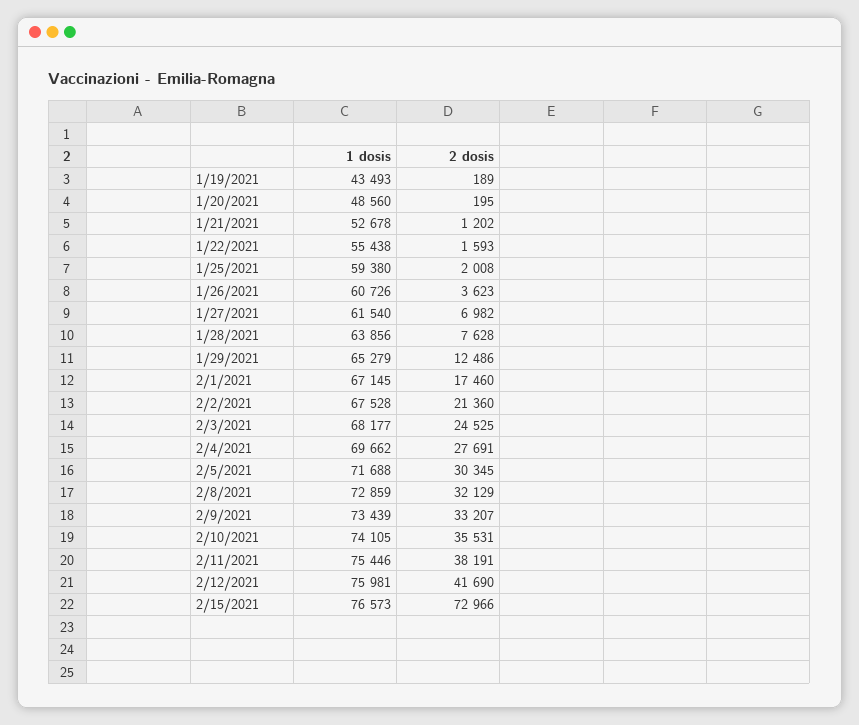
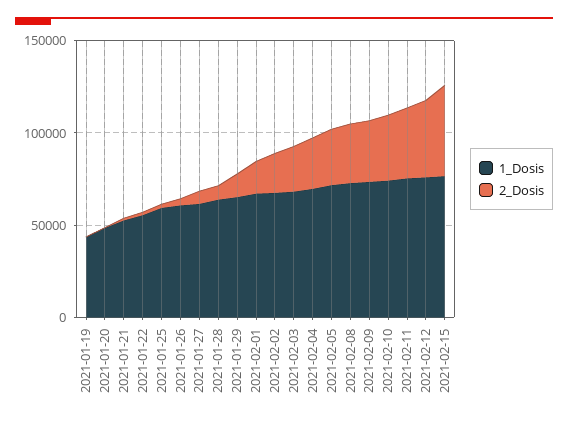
  {
    "1 dosis": {
      "1/19/2021": 43493,
      "1/20/2021": 48560,
      "1/21/2021": 52678,
      "1/22/2021": 55438,
      "1/25/2021": 59380,
      "1/26/2021": 60726,
      "1/27/2021": 61540,
      "1/28/2021": 63856,
      "1/29/2021": 65279,
      "2/1/2021": 67145,
      "2/2/2021": 67528,
      "2/3/2021": 68177,
      "2/4/2021": 69662,
      "2/5/2021": 71688,
      "2/8/2021": 72859,
      "2/9/2021": 73439,
      "2/10/2021": 74105,
      "2/11/2021": 75446,
      "2/12/2021": 75981,
      "2/15/2021": 76573
    },
    "2 dosis": {
      "1/19/2021": 189,
      "1/20/2021": 195,
      "1/21/2021": 1202,
      "1/22/2021": 1593,
      "1/25/2021": 2008,
      "1/26/2021": 3623,
      "1/27/2021": 6982,
      "1/28/2021": 7628,
      "1/29/2021": 12486,
      "2/1/2021": 17460,
      "2/2/2021": 21360,
      "2/3/2021": 24525,
      "2/4/2021": 27691,
      "2/5/2021": 30345,
      "2/8/2021": 32129,
      "2/9/2021": 33207,
      "2/10/2021": 35531,
      "2/11/2021": 38191,
      "2/12/2021": 41690,
-     "2/15/2021": 72966
+     "2/15/2021": 50000
    }
  }

